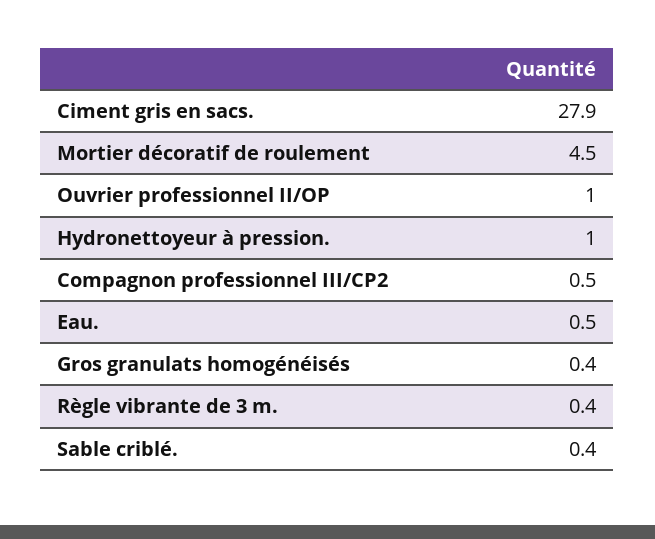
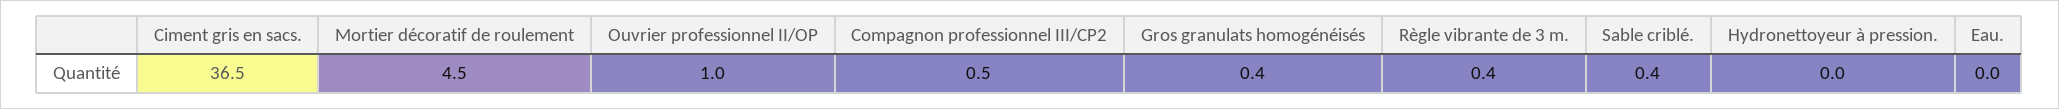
  {
-   "Ciment gris en sacs.": 27.9,
+   "Ciment gris en sacs.": 36.5,
    "Mortier décoratif de roulement": 4.5,
    "Ouvrier professionnel II/OP": 1,
-   "Hydronettoyeur à pression.": 1,
+   "Hydronettoyeur à pression.": 0,
    "Compagnon professionnel III/CP2": 0.5,
-   "Eau.": 0.5,
+   "Eau.": 0,
    "Gros granulats homogénéisés": 0.4,
    "Règle vibrante de 3 m.": 0.4,
    "Sable criblé.": 0.4
  }

